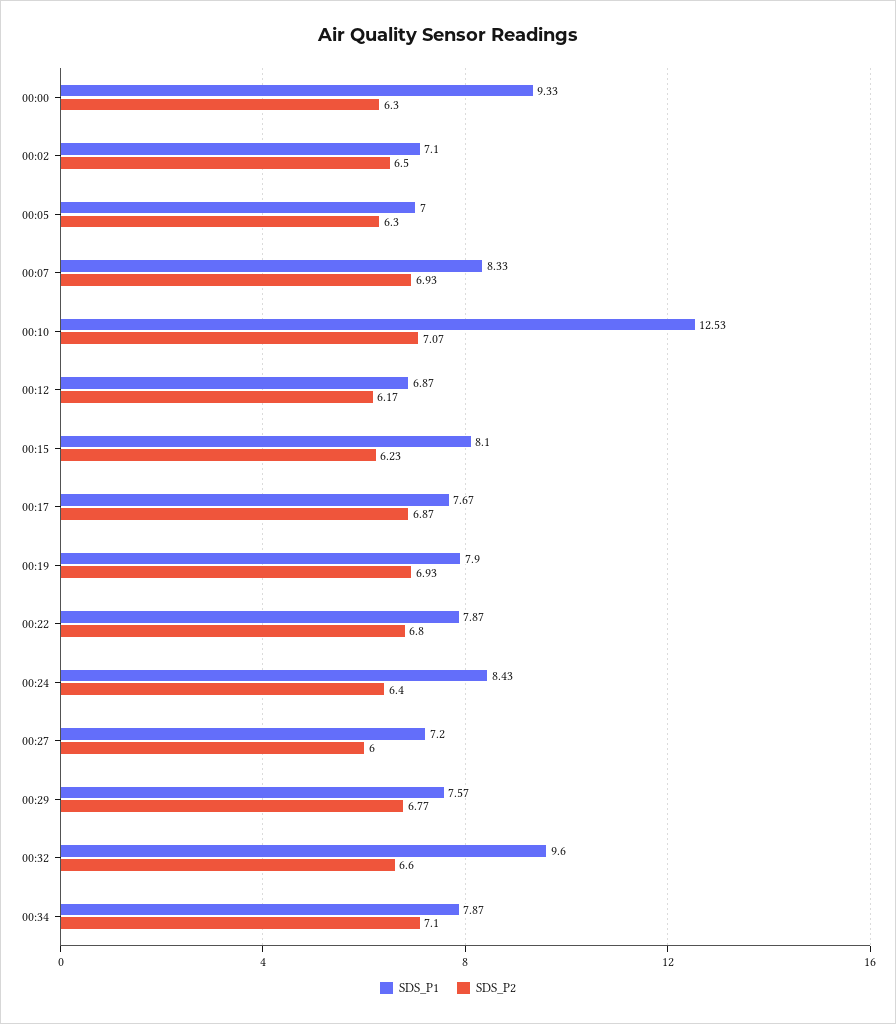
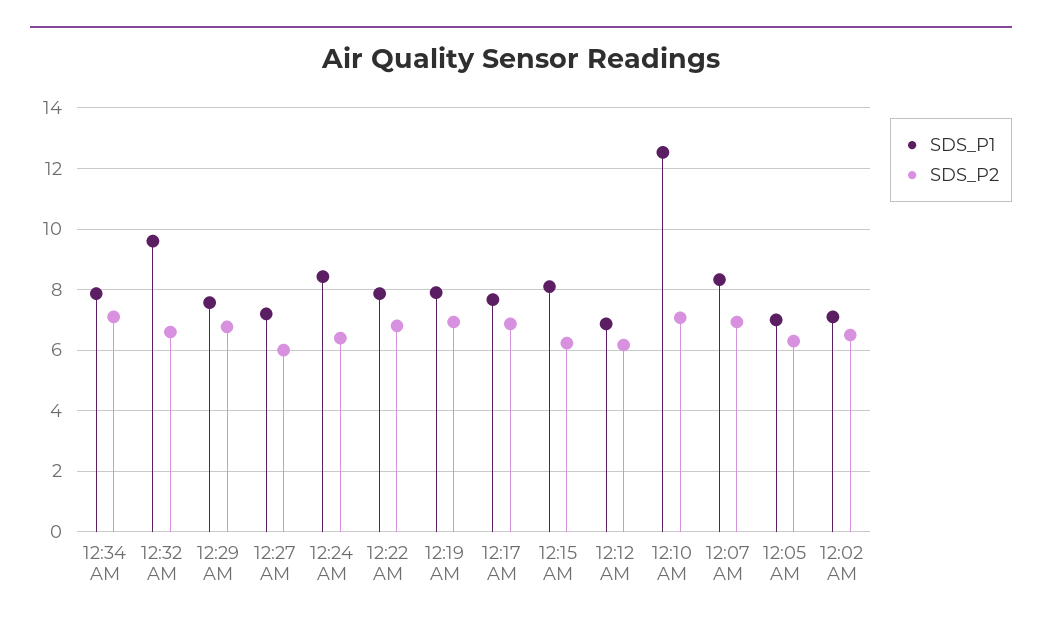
  {
    "SDS_P1": {
-     "00:00": 9.33,
      "00:02": 7.1,
      "00:05": 7,
      "00:07": 8.33,
      "00:10": 12.53,
      "00:12": 6.87,
      "00:15": 8.1,
      "00:17": 7.67,
      "00:19": 7.9,
      "00:22": 7.87,
      "00:24": 8.43,
      "00:27": 7.2,
      "00:29": 7.57,
      "00:32": 9.6,
      "00:34": 7.87
    },
    "SDS_P2": {
-     "00:00": 6.3,
      "00:02": 6.5,
      "00:05": 6.3,
      "00:07": 6.93,
      "00:10": 7.07,
      "00:12": 6.17,
      "00:15": 6.23,
      "00:17": 6.87,
      "00:19": 6.93,
      "00:22": 6.8,
      "00:24": 6.4,
      "00:27": 6,
      "00:29": 6.77,
      "00:32": 6.6,
      "00:34": 7.1
    }
  }

